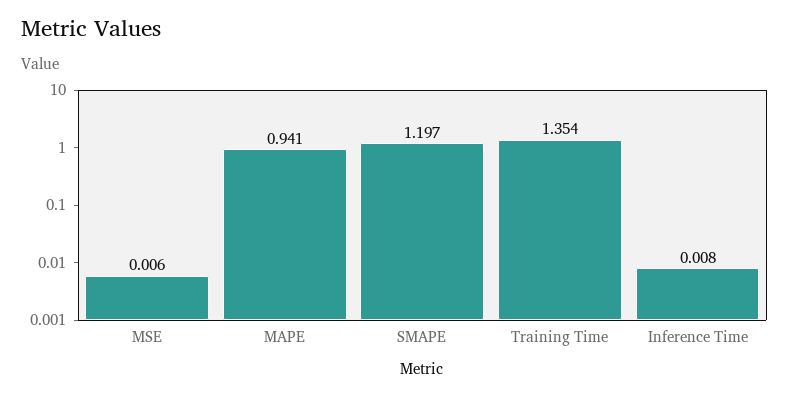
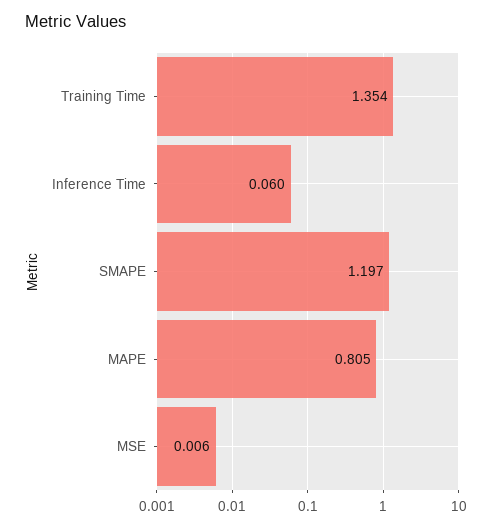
  {
    "MSE": 0.006,
-   "MAPE": 0.941,
+   "MAPE": 0.805,
    "SMAPE": 1.197,
    "Training Time": 1.354,
-   "Inference Time": 0.008
+   "Inference Time": 0.06
  }

